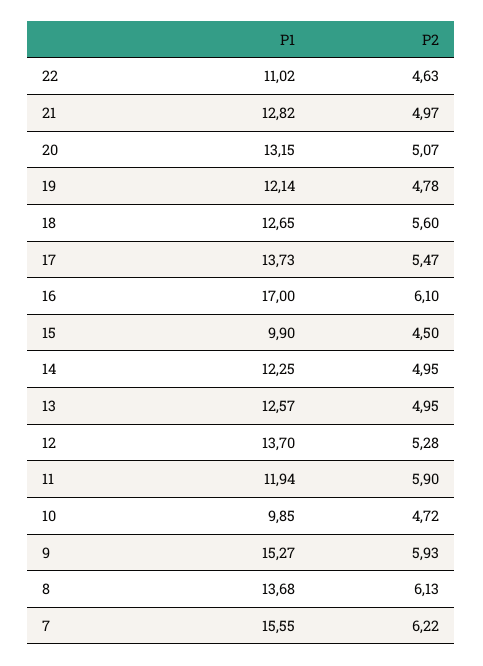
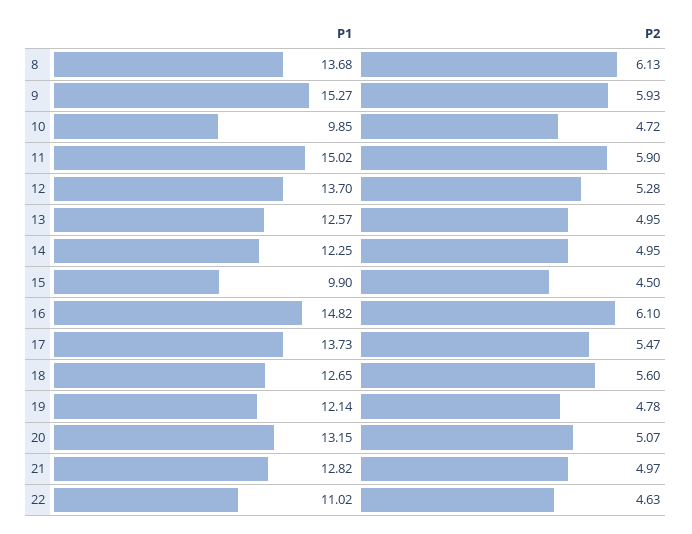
  {
    "P1": {
      "22": 11.02,
      "21": 12.82,
      "20": 13.15,
      "19": 12.14,
      "18": 12.65,
      "17": 13.73,
-     "16": 17,
+     "16": 14.82,
      "15": 9.9,
      "14": 12.25,
      "13": 12.57,
      "12": 13.7,
-     "11": 11.94,
+     "11": 15.02,
      "10": 9.85,
      "9": 15.27,
-     "8": 13.68,
+     "8": 13.68
-     "7": 15.55
    },
    "P2": {
      "22": 4.63,
      "21": 4.97,
      "20": 5.07,
      "19": 4.78,
      "18": 5.6,
      "17": 5.47,
      "16": 6.1,
      "15": 4.5,
      "14": 4.95,
      "13": 4.95,
      "12": 5.28,
      "11": 5.9,
      "10": 4.72,
      "9": 5.93,
-     "8": 6.13,
+     "8": 6.13
-     "7": 6.22
    }
  }

